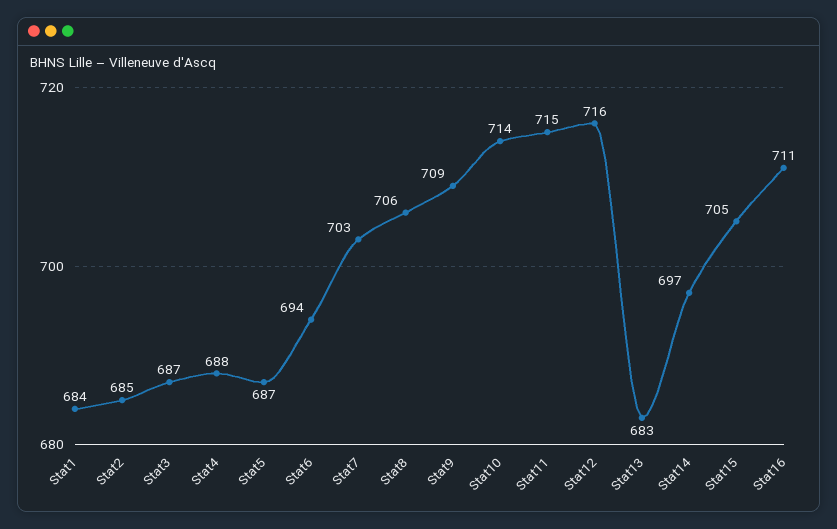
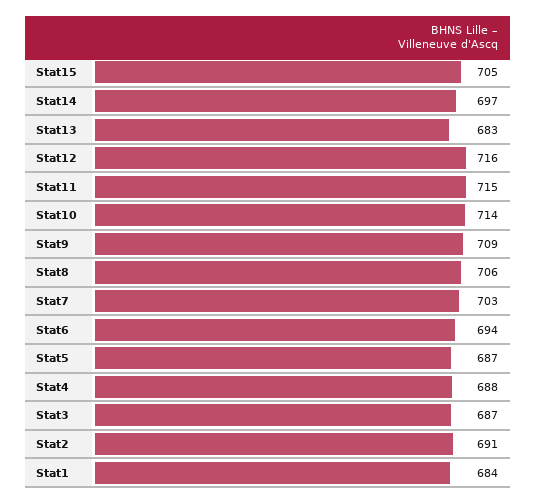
  {
    "Stat1": 684,
-   "Stat2": 685,
+   "Stat2": 691,
    "Stat3": 687,
    "Stat4": 688,
    "Stat5": 687,
    "Stat6": 694,
    "Stat7": 703,
    "Stat8": 706,
    "Stat9": 709,
    "Stat10": 714,
    "Stat11": 715,
    "Stat12": 716,
    "Stat13": 683,
    "Stat14": 697,
-   "Stat15": 705,
+   "Stat15": 705
-   "Stat16": 711
  }

